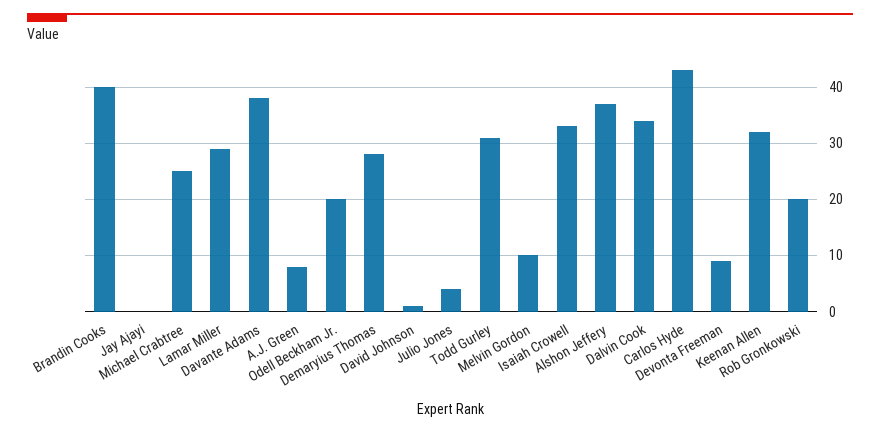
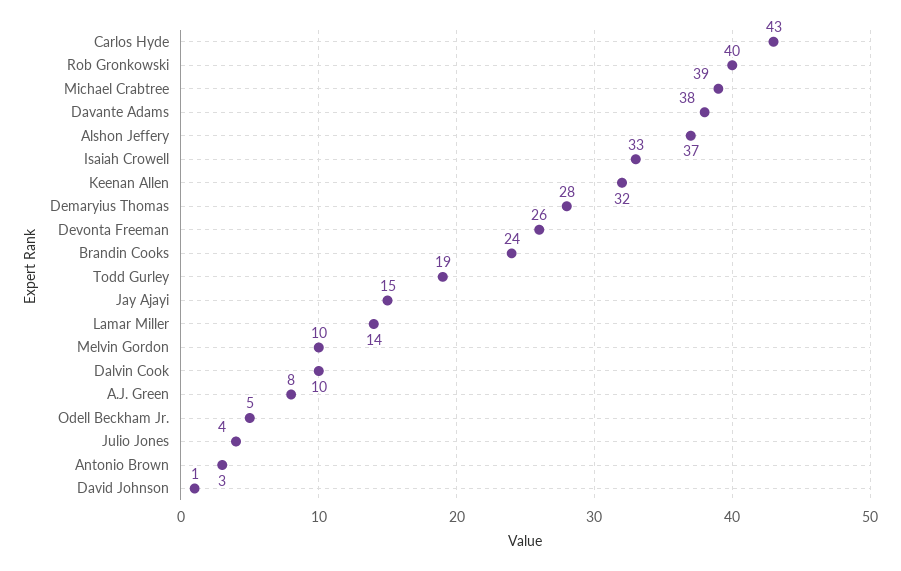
  {
-   "Brandin Cooks": 40,
+   "Brandin Cooks": 24,
-   "Jay Ajayi": 0,
+   "Jay Ajayi": 15,
-   "Michael Crabtree": 25,
+   "Michael Crabtree": 39,
-   "Lamar Miller": 30,
+   "Lamar Miller": 14,
    "Davante Adams": 38,
    "A.J. Green": 8,
-   "Odell Beckham Jr.": 20,
+   "Odell Beckham Jr.": 5,
    "Demaryius Thomas": 28,
    "David Johnson": 1,
    "Julio Jones": 4,
-   "Todd Gurley": 30,
+   "Todd Gurley": 19,
    "Melvin Gordon": 10,
    "Isaiah Crowell": 33,
    "Alshon Jeffery": 37,
-   "Dalvin Cook": 35,
+   "Dalvin Cook": 10,
    "Carlos Hyde": 43,
-   "Devonta Freeman": 10,
+   "Devonta Freeman": 26,
    "Keenan Allen": 32,
-   "Rob Gronkowski": 20
+   "Rob Gronkowski": 40,
+   "Antonio Brown": 3
  }

